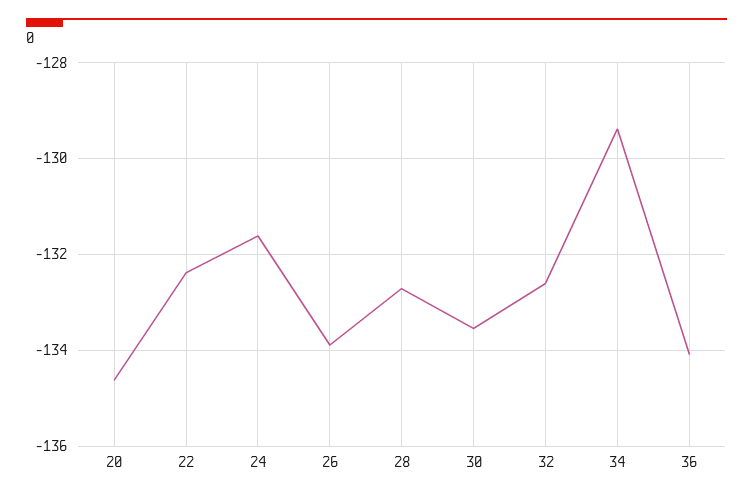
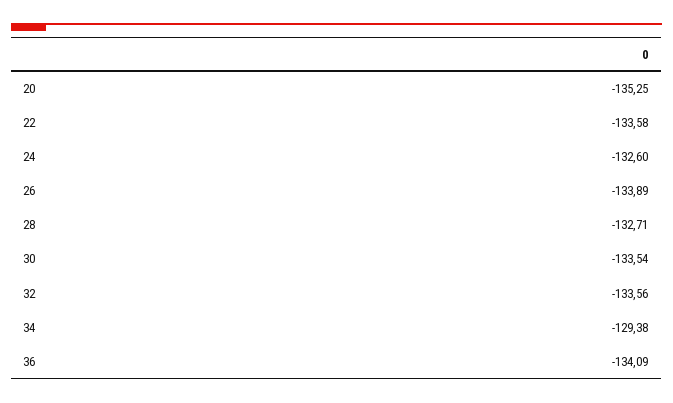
  {
-   "20": -134.6,
+   "20": -135.25,
-   "22": -132.4,
+   "22": -133.58,
-   "24": -131.6,
+   "24": -132.6,
    "26": -133.89,
    "28": -132.71,
    "30": -133.54,
-   "32": -132.6,
+   "32": -133.56,
    "34": -129.38,
    "36": -134.09
  }

